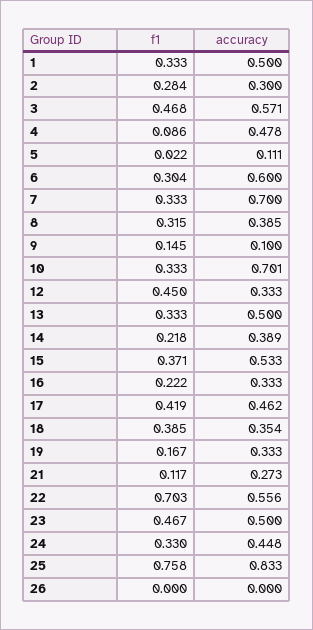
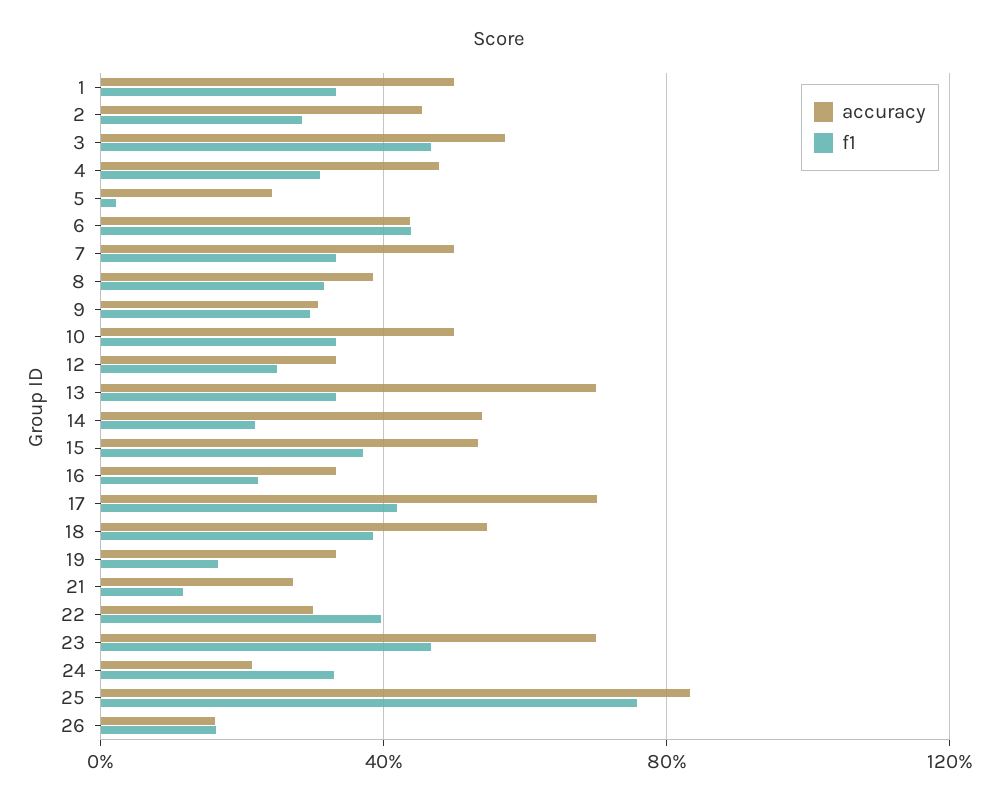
  {
    "f1": {
      "1": 0.333,
      "2": 0.284,
      "3": 0.468,
-     "4": 0.086,
+     "4": 0.3,
      "5": 0.022,
-     "6": 0.304,
+     "6": 0.45,
      "7": 0.333,
      "8": 0.315,
-     "9": 0.145,
+     "9": 0.3,
      "10": 0.333,
-     "12": 0.45,
+     "12": 0.25,
      "13": 0.333,
      "14": 0.218,
      "15": 0.371,
      "16": 0.222,
      "17": 0.419,
      "18": 0.385,
      "19": 0.167,
      "21": 0.117,
-     "22": 0.703,
+     "22": 0.4,
      "23": 0.467,
      "24": 0.33,
      "25": 0.758,
-     "26": 0
+     "26": 0.15
    },
    "accuracy": {
      "1": 0.5,
-     "2": 0.3,
+     "2": 0.45,
      "3": 0.571,
      "4": 0.478,
-     "5": 0.111,
+     "5": 0.25,
-     "6": 0.6,
+     "6": 0.45,
-     "7": 0.7,
+     "7": 0.5,
      "8": 0.385,
-     "9": 0.1,
+     "9": 0.3,
-     "10": 0.701,
+     "10": 0.5,
      "12": 0.333,
-     "13": 0.5,
+     "13": 0.7,
-     "14": 0.389,
+     "14": 0.55,
      "15": 0.533,
      "16": 0.333,
-     "17": 0.462,
+     "17": 0.7,
-     "18": 0.354,
+     "18": 0.55,
      "19": 0.333,
      "21": 0.273,
-     "22": 0.556,
+     "22": 0.3,
-     "23": 0.5,
+     "23": 0.7,
-     "24": 0.448,
+     "24": 0.2,
      "25": 0.833,
-     "26": 0
+     "26": 0.15
    }
  }

